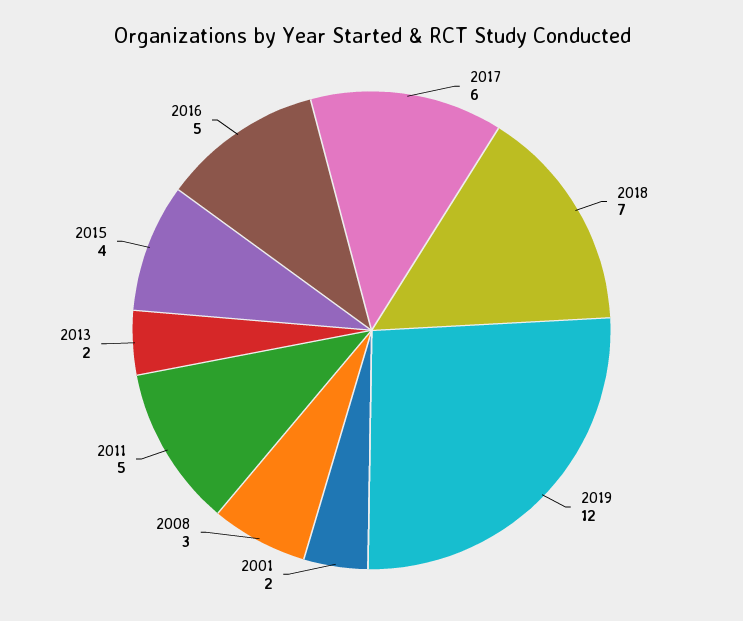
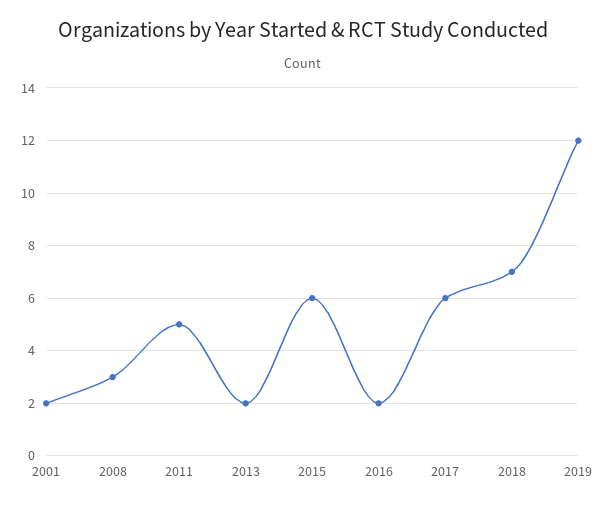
  {
    "2017": 6,
    "2018": 7,
    "2019": 12,
    "2001": 2,
    "2008": 3,
    "2011": 5,
    "2013": 2,
-   "2015": 4,
+   "2015": 6,
-   "2016": 5
+   "2016": 2
  }

